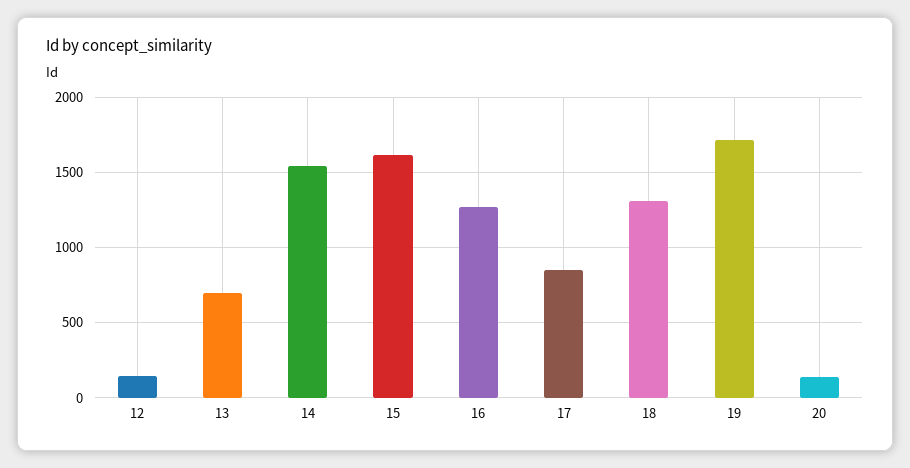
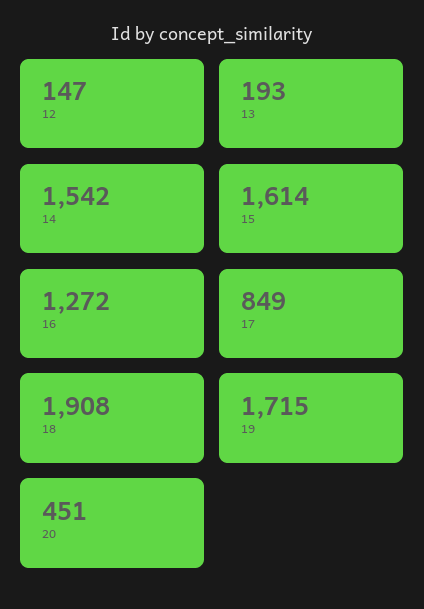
  {
    "12": 147,
-   "13": 700,
+   "13": 193,
    "14": 1542,
    "15": 1614,
    "16": 1272,
    "17": 849,
-   "18": 1300,
+   "18": 1908,
    "19": 1715,
-   "20": 150
+   "20": 451
  }

